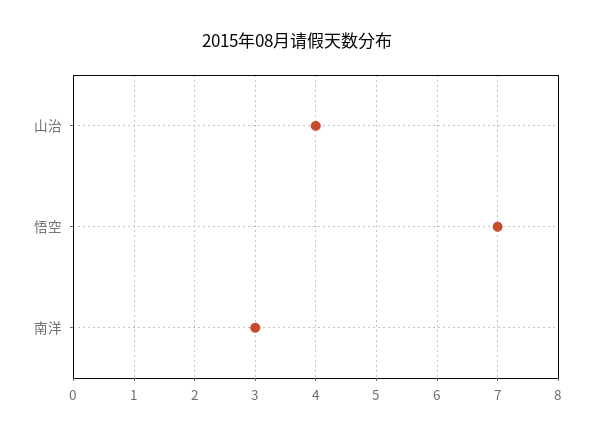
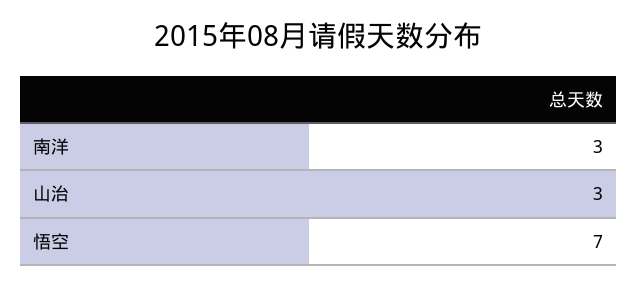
  {
-   "山治": 4,
+   "山治": 3,
    "悟空": 7,
    "南洋": 3
  }

